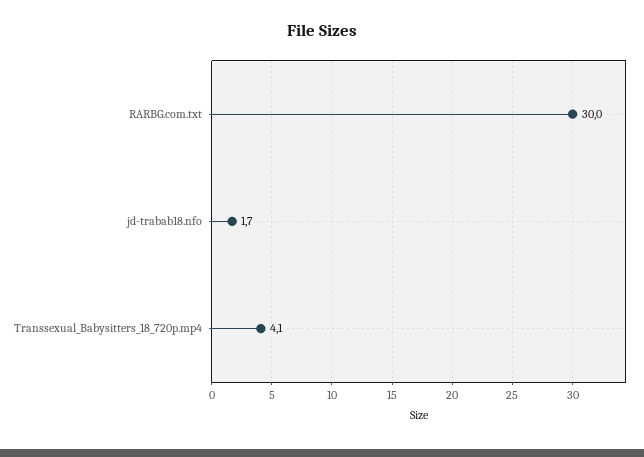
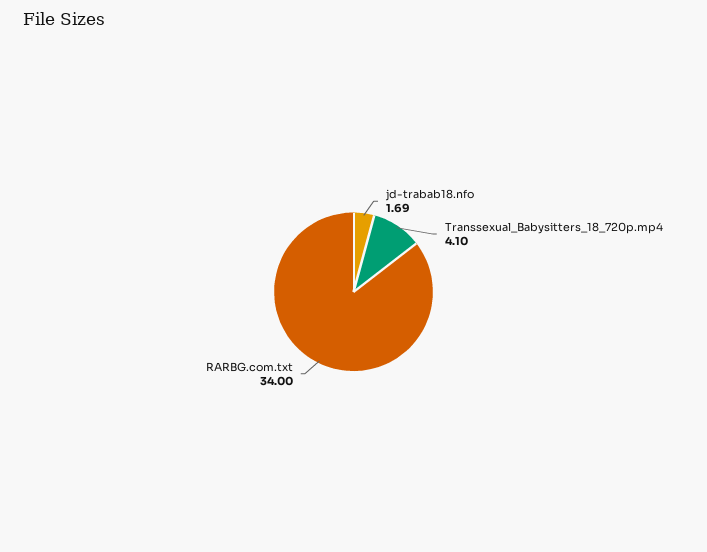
  {
-   "RARBG.com.txt": 30,
+   "RARBG.com.txt": 34,
    "jd-trabab18.nfo": 1.69,
    "Transsexual_Babysitters_18_720p.mp4": 4.1
  }

